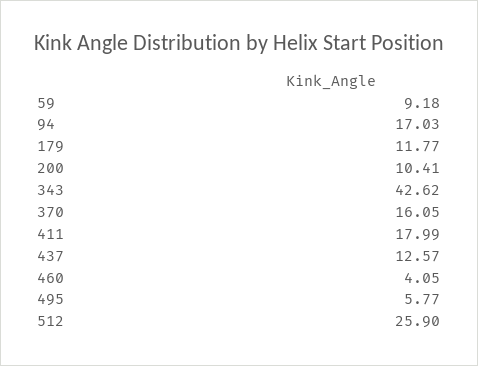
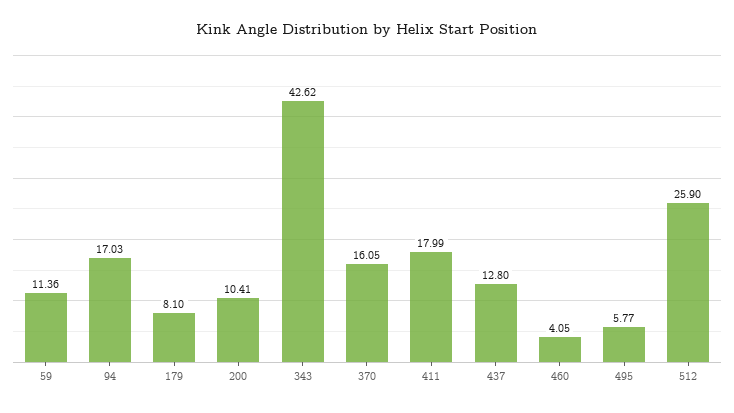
  {
-   "59": 9.18,
+   "59": 11.36,
    "94": 17.03,
-   "179": 11.77,
+   "179": 8.1,
    "200": 10.41,
    "343": 42.62,
    "370": 16.05,
    "411": 17.99,
-   "437": 12.57,
+   "437": 12.8,
    "460": 4.05,
    "495": 5.77,
    "512": 25.9
  }

